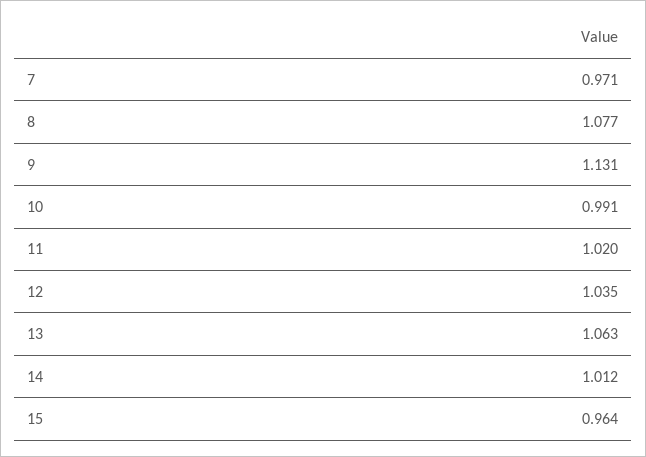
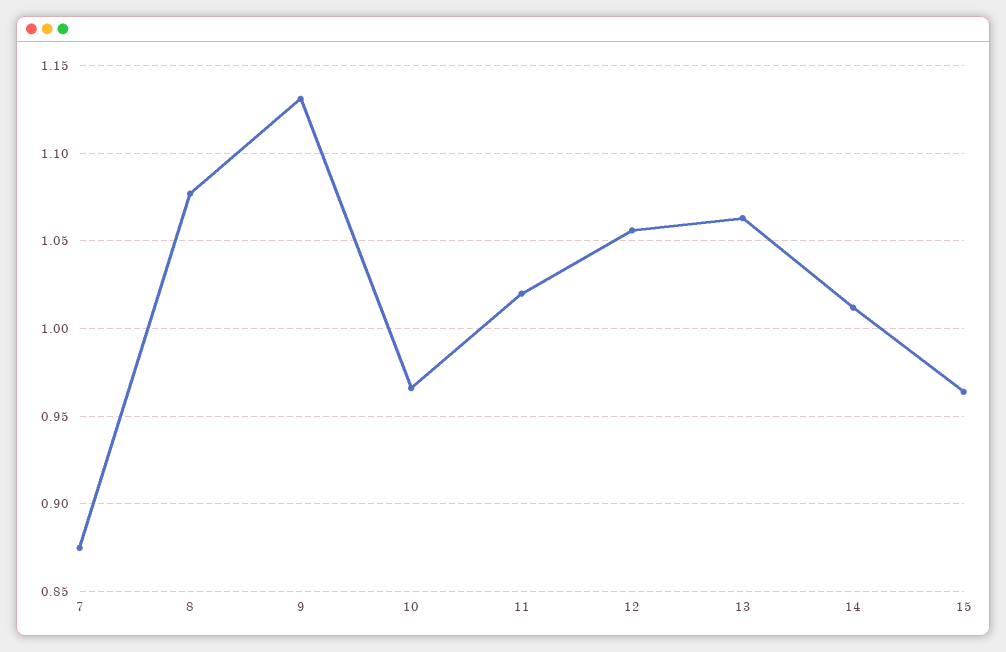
  {
-   "7": 0.971,
+   "7": 0.875,
    "8": 1.077,
    "9": 1.131,
-   "10": 0.991,
+   "10": 0.965,
    "11": 1.02,
-   "12": 1.035,
+   "12": 1.055,
    "13": 1.063,
    "14": 1.012,
    "15": 0.964
  }

